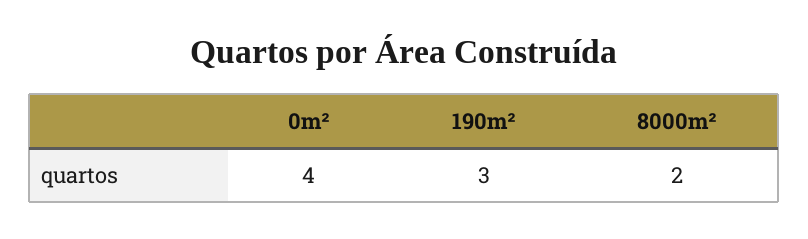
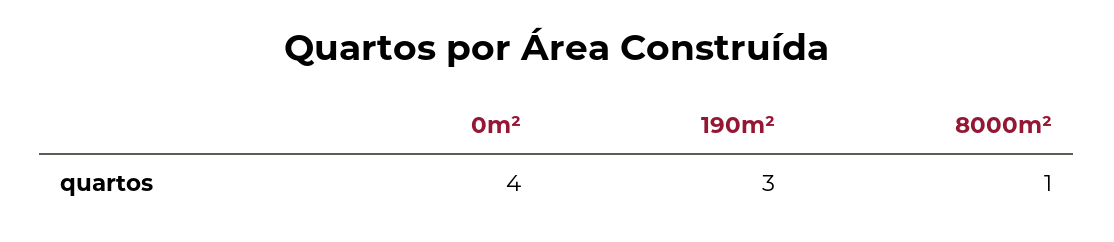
  {
    "0m²": 4,
    "190m²": 3,
-   "8000m²": 2
+   "8000m²": 1
  }

